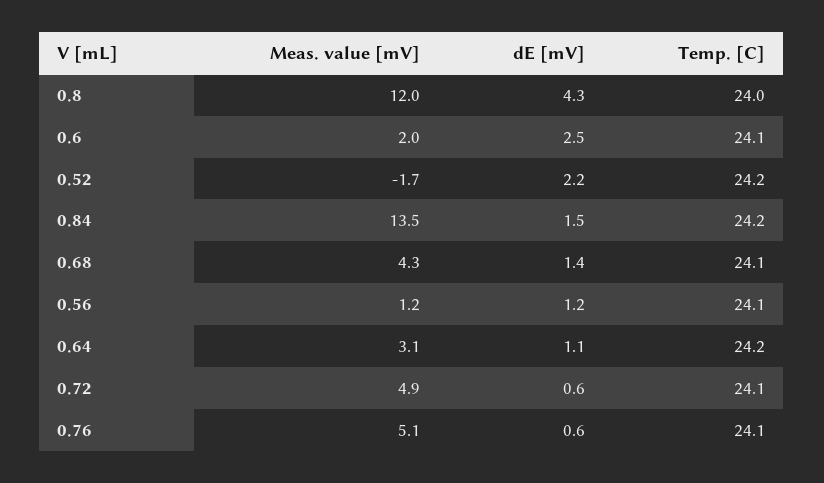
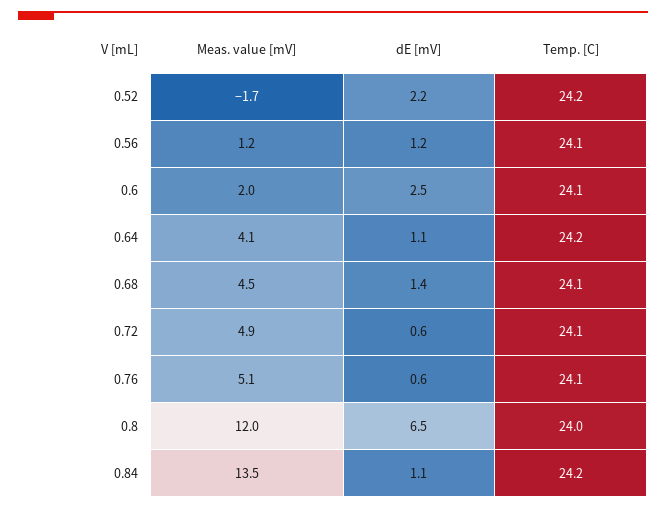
  {
    "Meas. value [mV]": {
      "0.8": 12,
      "0.6": 2,
      "0.52": -1.7,
      "0.84": 13.5,
-     "0.68": 4.3,
+     "0.68": 4.5,
      "0.56": 1.2,
-     "0.64": 3.1,
+     "0.64": 4.1,
      "0.72": 4.9,
      "0.76": 5.1
    },
    "dE [mV]": {
-     "0.8": 4.3,
+     "0.8": 6.5,
      "0.6": 2.5,
      "0.52": 2.2,
-     "0.84": 1.5,
+     "0.84": 1.1,
      "0.68": 1.4,
      "0.56": 1.2,
      "0.64": 1.1,
      "0.72": 0.6,
      "0.76": 0.6
    },
    "Temp. [C]": {
      "0.8": 24,
      "0.6": 24.1,
      "0.52": 24.2,
      "0.84": 24.2,
      "0.68": 24.1,
      "0.56": 24.1,
      "0.64": 24.2,
      "0.72": 24.1,
      "0.76": 24.1
    }
  }

